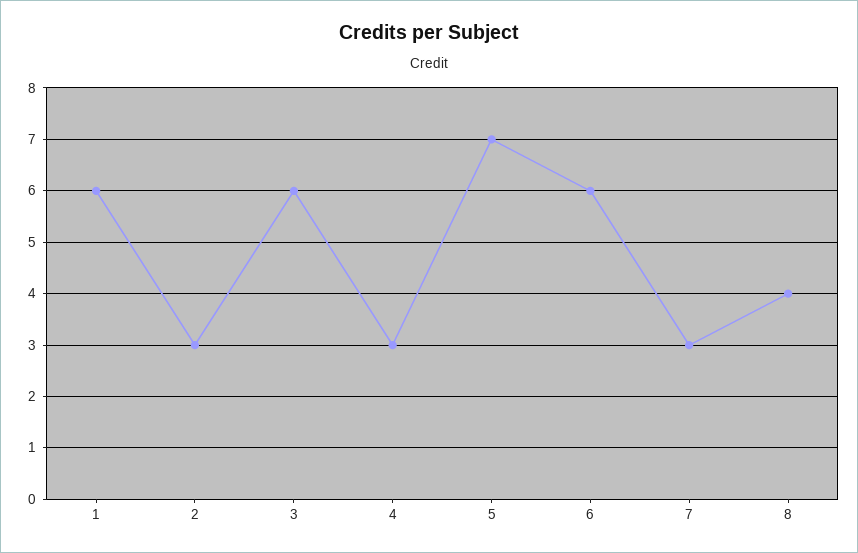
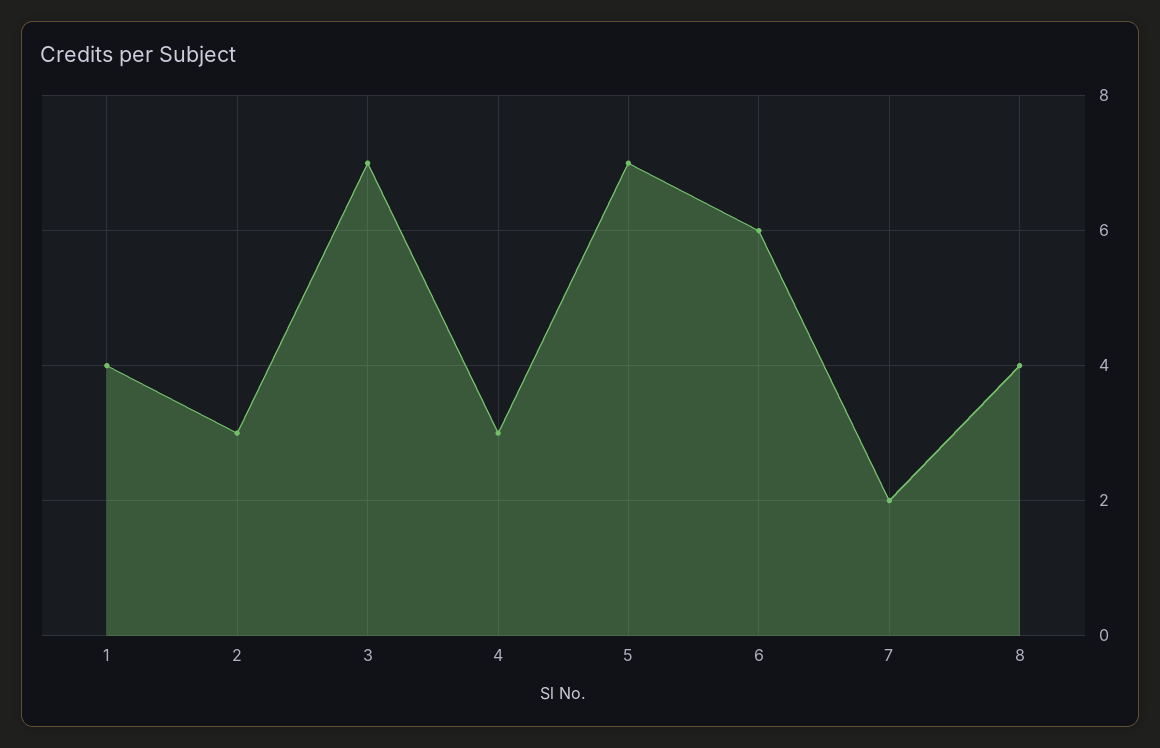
  {
-   "1": 6,
+   "1": 4,
    "2": 3,
-   "3": 6,
+   "3": 7,
    "4": 3,
    "5": 7,
    "6": 6,
-   "7": 3,
+   "7": 2,
    "8": 4
  }

